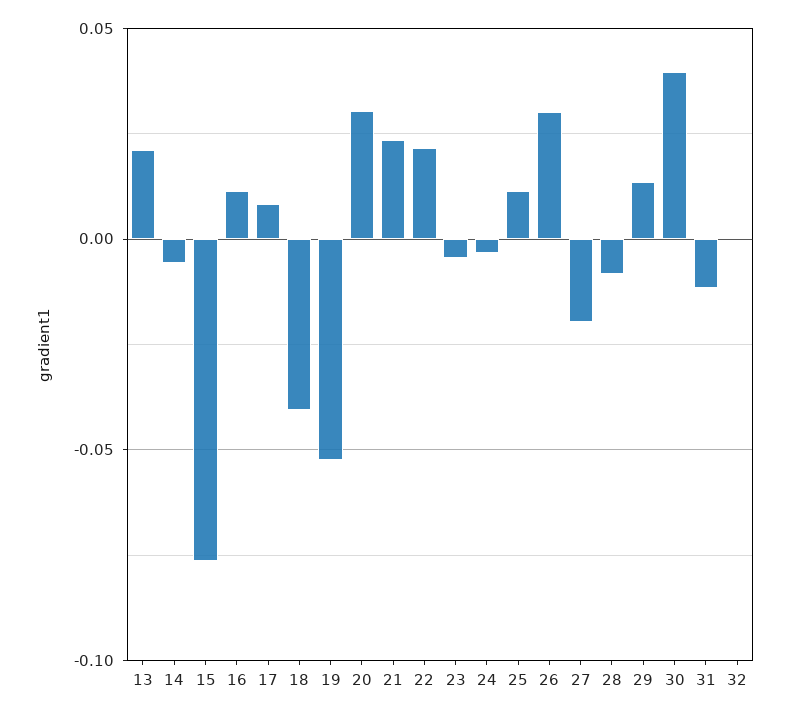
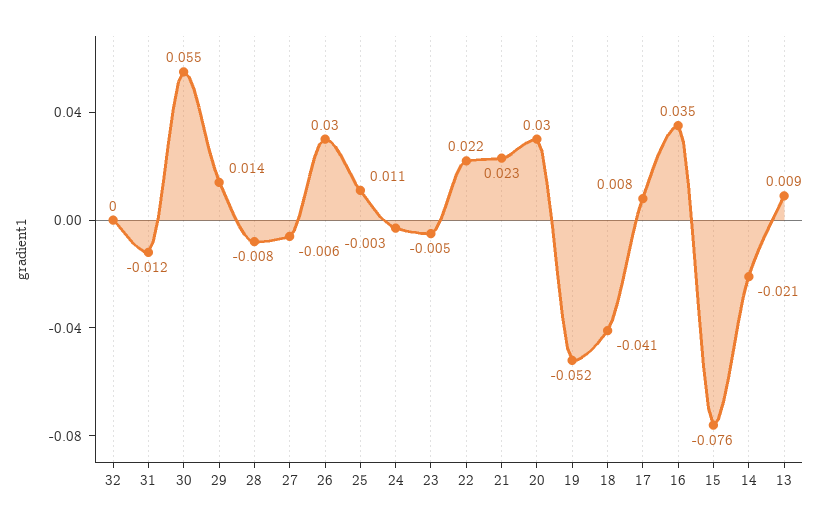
  {
-   "13": 0.02,
+   "13": 0.009,
-   "14": -0.005,
+   "14": -0.021,
    "15": -0.076,
-   "16": 0.01,
+   "16": 0.035,
    "17": 0.008,
    "18": -0.041,
    "19": -0.052,
    "20": 0.03,
    "21": 0.023,
    "22": 0.022,
    "23": -0.005,
    "24": -0.003,
    "25": 0.011,
    "26": 0.03,
-   "27": -0.02,
+   "27": -0.006,
    "28": -0.008,
    "29": 0.014,
-   "30": 0.04,
+   "30": 0.055,
    "31": -0.012,
    "32": 0
  }

